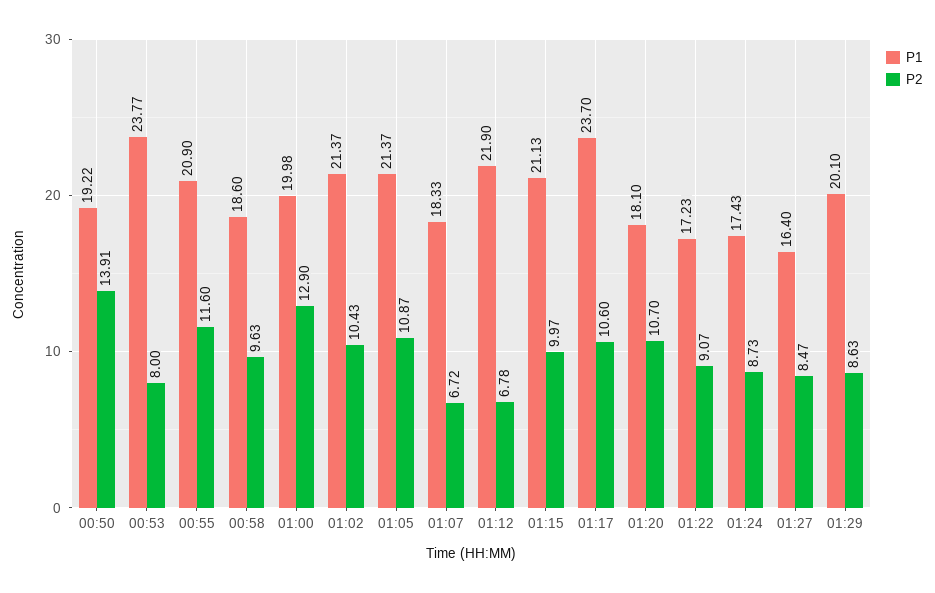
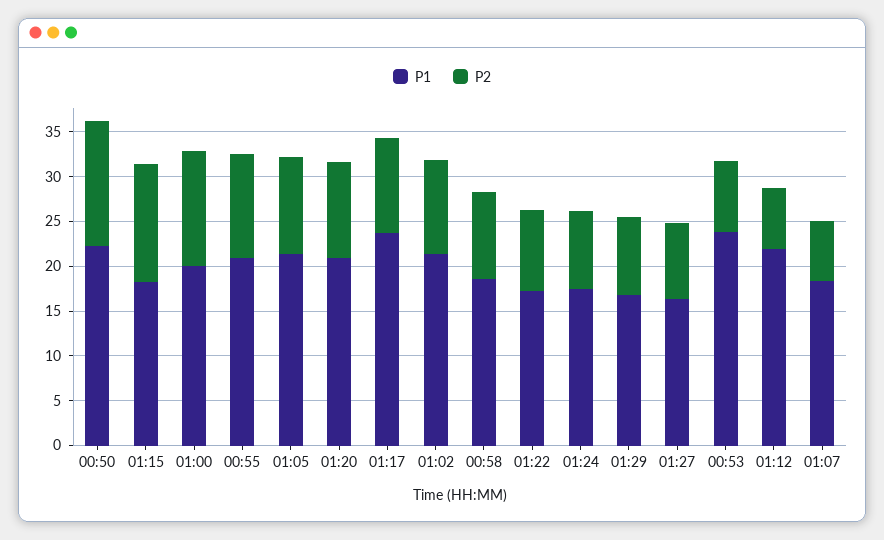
  {
    "P1": {
-     "00:50": 19.22,
+     "00:50": 22,
      "00:53": 23.77,
      "00:55": 20.9,
      "00:58": 18.6,
      "01:00": 19.98,
      "01:02": 21.37,
      "01:05": 21.37,
      "01:07": 18.33,
      "01:12": 21.9,
-     "01:15": 21.13,
+     "01:15": 18,
      "01:17": 23.7,
-     "01:20": 18.1,
+     "01:20": 21,
      "01:22": 17.23,
      "01:24": 17.43,
      "01:27": 16.4,
-     "01:29": 20.1
+     "01:29": 17
    },
    "P2": {
      "00:50": 13.91,
      "00:53": 8,
      "00:55": 11.6,
      "00:58": 9.63,
      "01:00": 12.9,
      "01:02": 10.43,
      "01:05": 10.87,
      "01:07": 6.72,
      "01:12": 6.78,
-     "01:15": 9.97,
+     "01:15": 13,
      "01:17": 10.6,
      "01:20": 10.7,
      "01:22": 9.07,
      "01:24": 8.73,
      "01:27": 8.47,
      "01:29": 8.63
    }
  }

